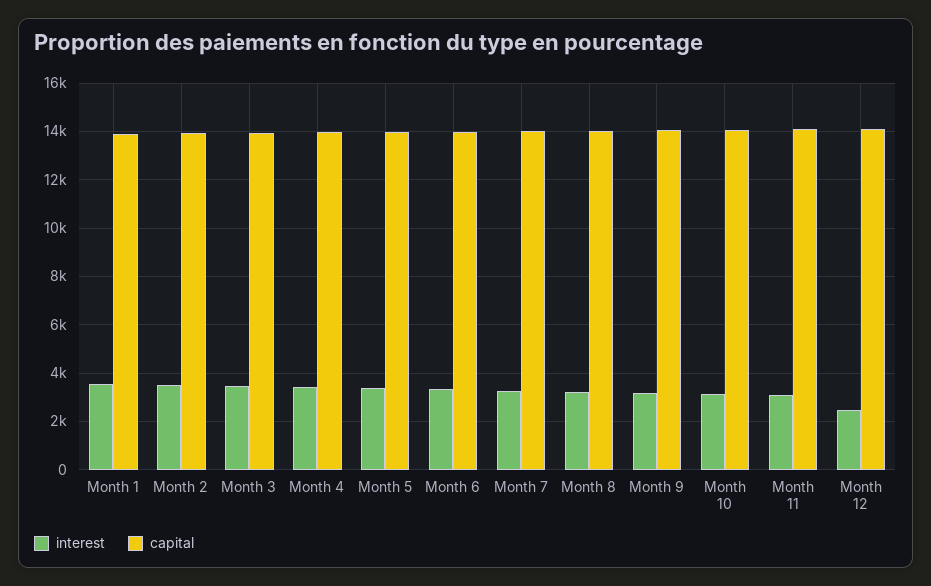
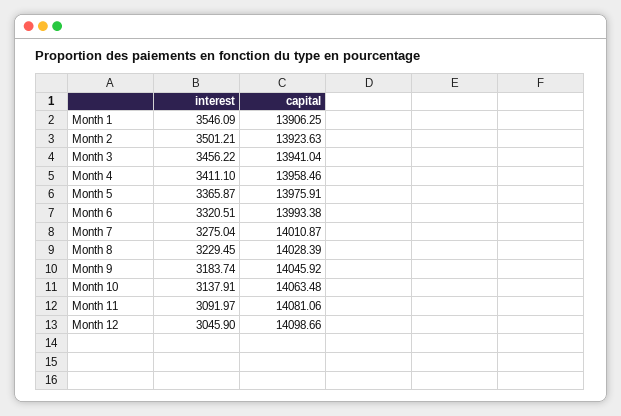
  {
    "interest": {
      "Month 1": 3546.09,
      "Month 2": 3501.21,
      "Month 3": 3456.22,
      "Month 4": 3411.1,
      "Month 5": 3365.87,
      "Month 6": 3320.51,
      "Month 7": 3275.04,
      "Month 8": 3229.45,
      "Month 9": 3183.74,
      "Month 10": 3137.91,
      "Month 11": 3091.97,
-     "Month 12": 2500
+     "Month 12": 3045.9
    },
    "capital": {
      "Month 1": 13906.25,
      "Month 2": 13923.63,
      "Month 3": 13941.04,
      "Month 4": 13958.46,
      "Month 5": 13975.91,
      "Month 6": 13993.38,
      "Month 7": 14010.87,
      "Month 8": 14028.39,
      "Month 9": 14045.92,
      "Month 10": 14063.48,
      "Month 11": 14081.06,
      "Month 12": 14098.66
    }
  }

